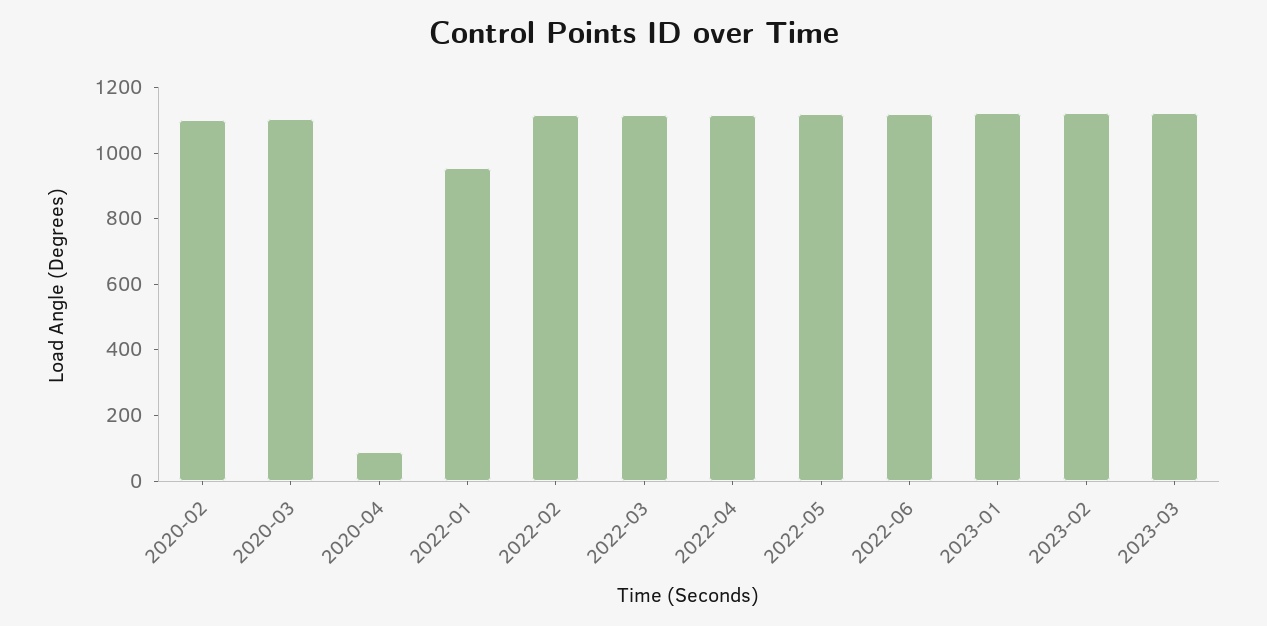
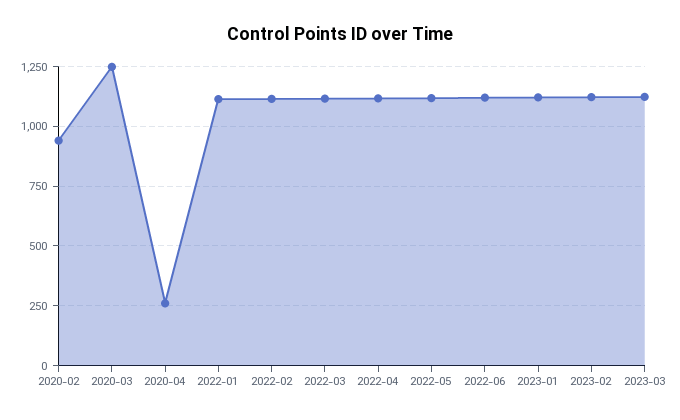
  {
-   "2020-02": 1100,
+   "2020-02": 950,
-   "2020-03": 1100,
+   "2020-03": 1250,
-   "2020-04": 100,
+   "2020-04": 250,
-   "2022-01": 950,
+   "2022-01": 1100,
    "2022-02": 1100,
    "2022-03": 1100,
    "2022-04": 1100,
    "2022-05": 1100,
    "2022-06": 1100,
    "2023-01": 1100,
    "2023-02": 1100,
    "2023-03": 1100
  }

